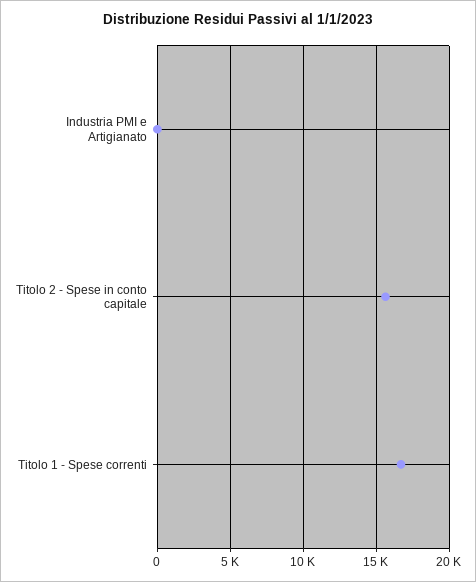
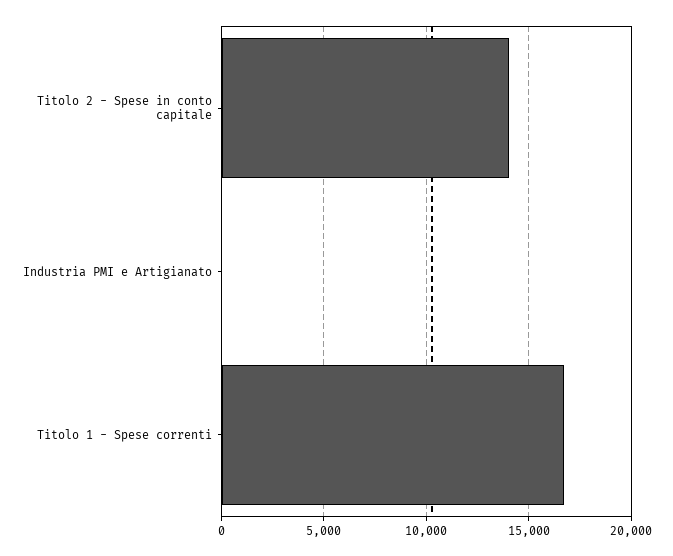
  {
    "Industria PMI e Artigianato": 0,
-   "Titolo 2 - Spese in conto capitale": 15500,
+   "Titolo 2 - Spese in conto capitale": 14000,
    "Titolo 1 - Spese correnti": 16500
  }

